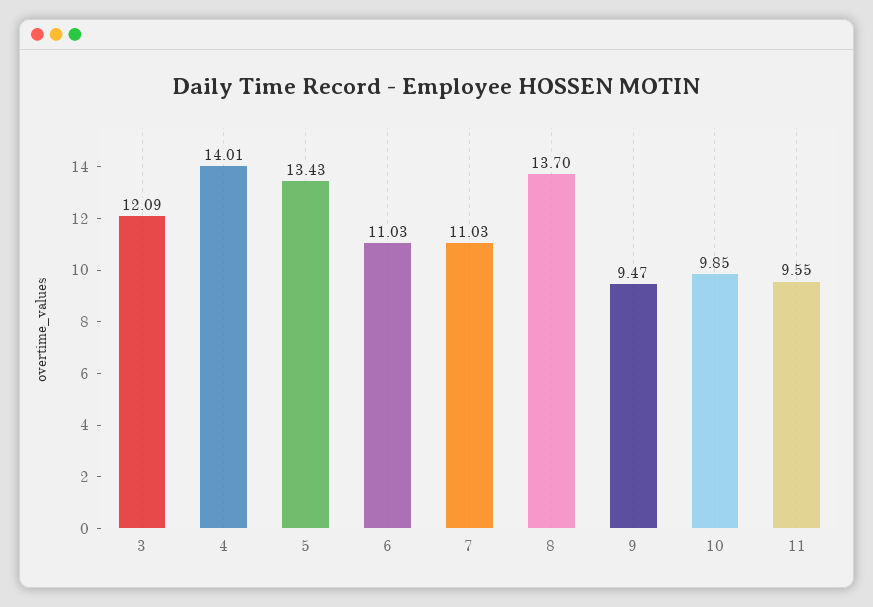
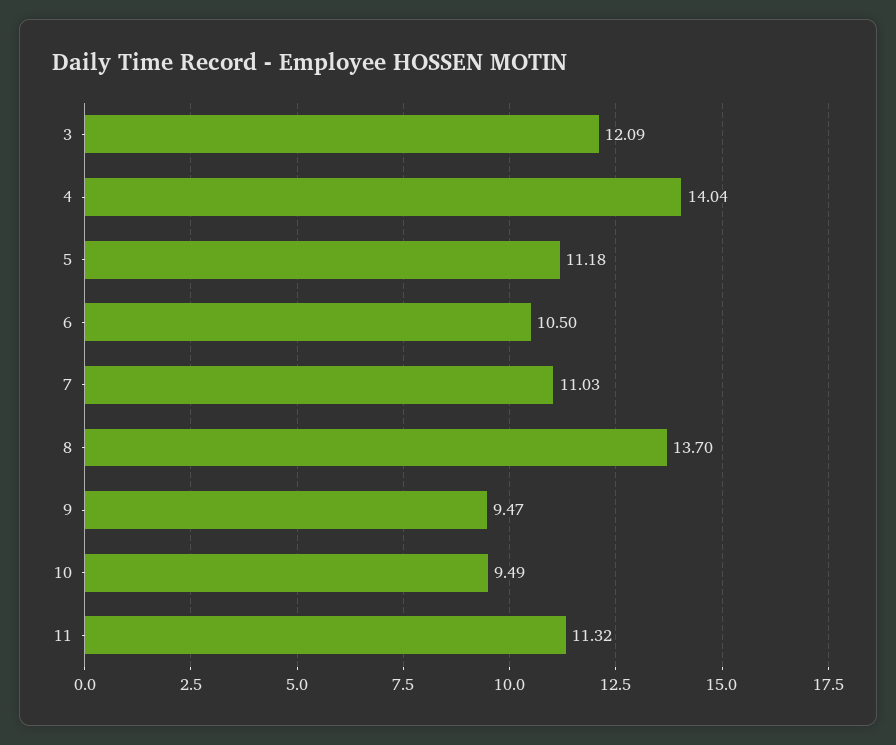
  {
    "3": 12.09,
-   "4": 14.01,
+   "4": 14.04,
-   "5": 13.43,
+   "5": 11.18,
-   "6": 11.03,
+   "6": 10.5,
    "7": 11.03,
    "8": 13.7,
    "9": 9.47,
-   "10": 9.85,
+   "10": 9.49,
-   "11": 9.55
+   "11": 11.32
  }

